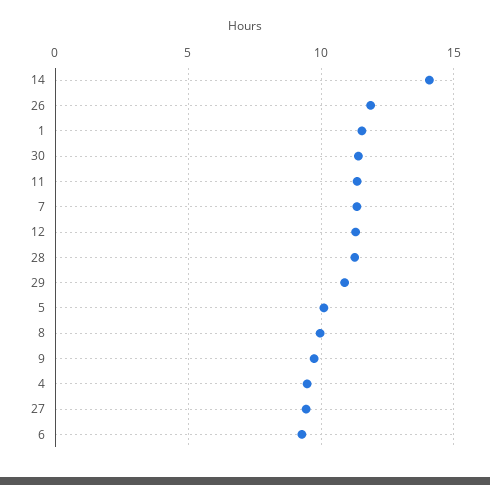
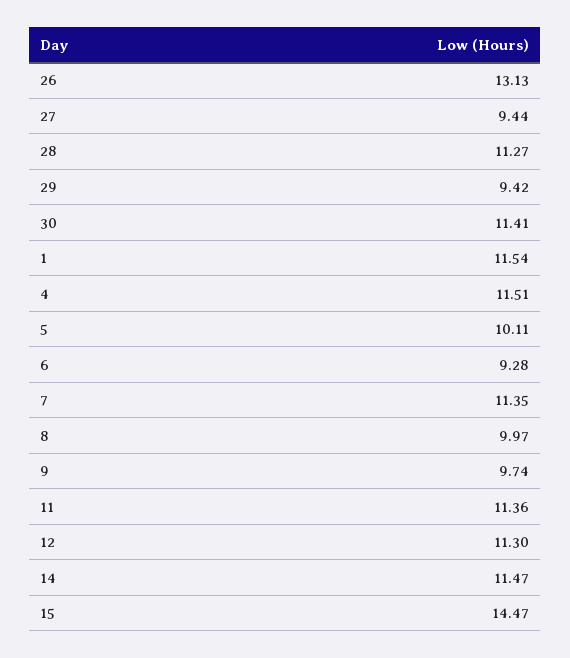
  {
-   "14": 14,
+   "14": 11.47,
-   "26": 12,
+   "26": 13.13,
    "1": 11.54,
    "30": 11.41,
    "11": 11.36,
    "7": 11.35,
    "12": 11.3,
    "28": 11.27,
-   "29": 11,
+   "29": 9.42,
    "5": 10.11,
    "8": 9.97,
    "9": 9.74,
-   "4": 9.5,
+   "4": 11.51,
    "27": 9.44,
-   "6": 9.28
+   "6": 9.28,
+   "15": 14.47
  }

